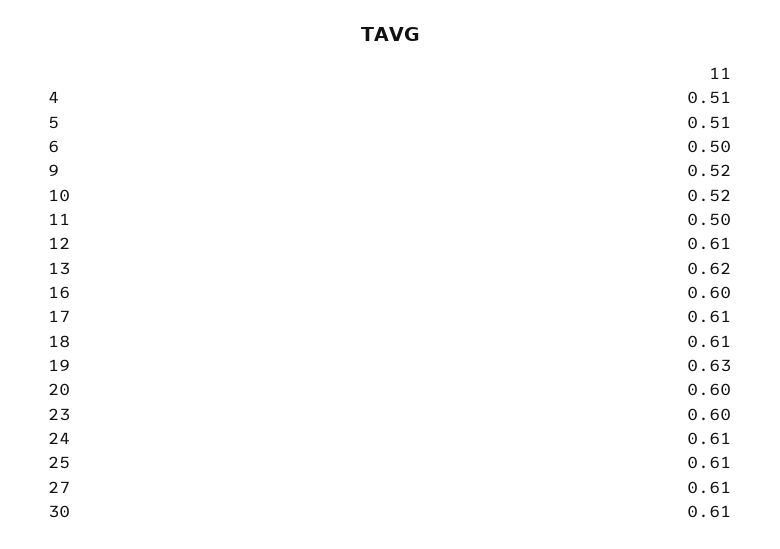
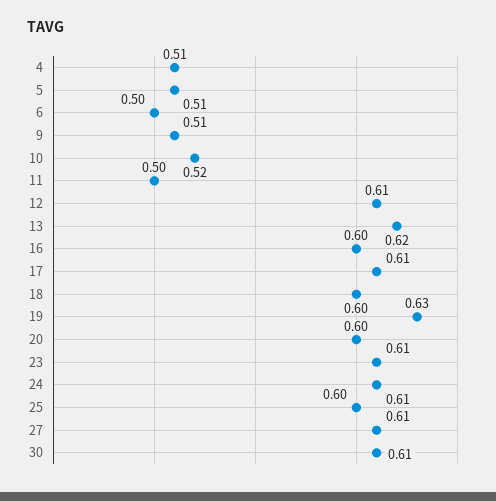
  {
    "4": 0.51,
    "5": 0.51,
    "6": 0.5,
-   "9": 0.52,
+   "9": 0.51,
    "10": 0.52,
    "11": 0.5,
    "12": 0.61,
    "13": 0.62,
    "16": 0.6,
    "17": 0.61,
-   "18": 0.61,
+   "18": 0.6,
    "19": 0.63,
    "20": 0.6,
-   "23": 0.6,
+   "23": 0.61,
    "24": 0.61,
-   "25": 0.61,
+   "25": 0.6,
    "27": 0.61,
    "30": 0.61
  }

